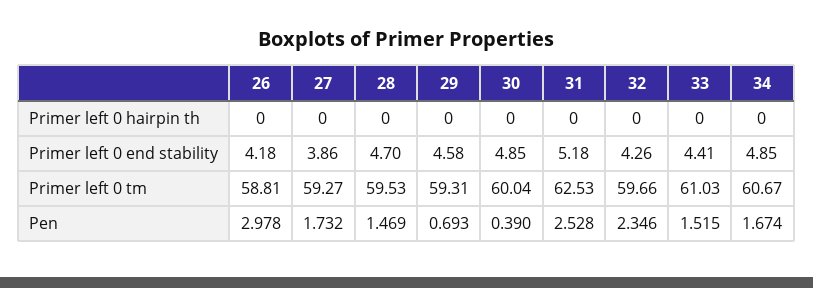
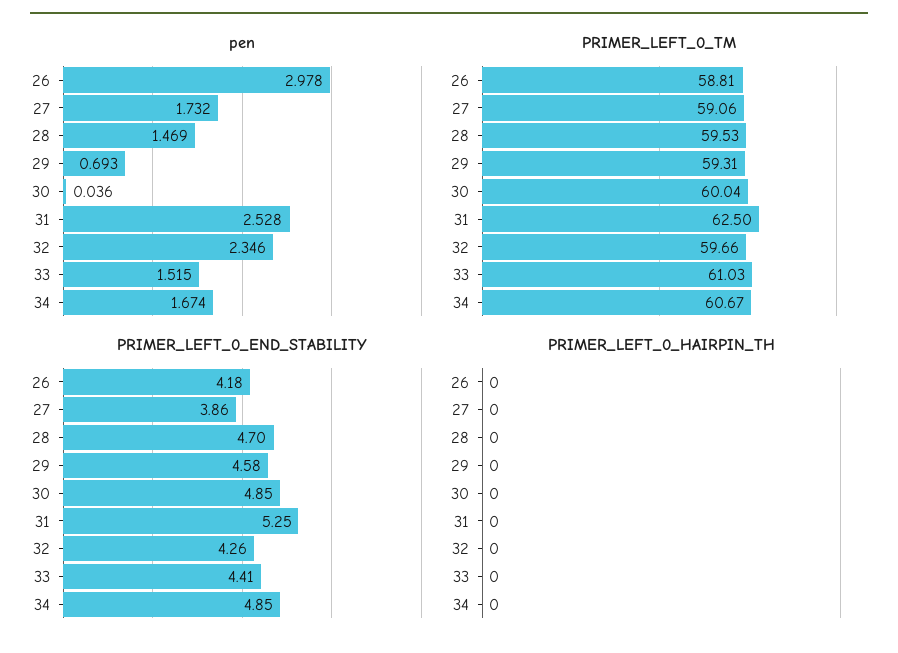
  {
    "Primer left 0 hairpin th": {
      "26": 0,
      "27": 0,
      "28": 0,
      "29": 0,
      "30": 0,
      "31": 0,
      "32": 0,
      "33": 0,
      "34": 0
    },
    "Primer left 0 end stability": {
      "26": 4.18,
      "27": 3.86,
      "28": 4.7,
      "29": 4.58,
      "30": 4.85,
-     "31": 5.18,
+     "31": 5.25,
      "32": 4.26,
      "33": 4.41,
      "34": 4.85
    },
    "Primer left 0 tm": {
      "26": 58.81,
-     "27": 59.27,
+     "27": 59.06,
      "28": 59.53,
      "29": 59.31,
      "30": 60.04,
-     "31": 62.53,
+     "31": 62.5,
      "32": 59.66,
      "33": 61.03,
      "34": 60.67
    },
    "Pen": {
      "26": 2.978,
      "27": 1.732,
      "28": 1.469,
      "29": 0.693,
-     "30": 0.39,
+     "30": 0.036,
      "31": 2.528,
      "32": 2.346,
      "33": 1.515,
      "34": 1.674
    }
  }

